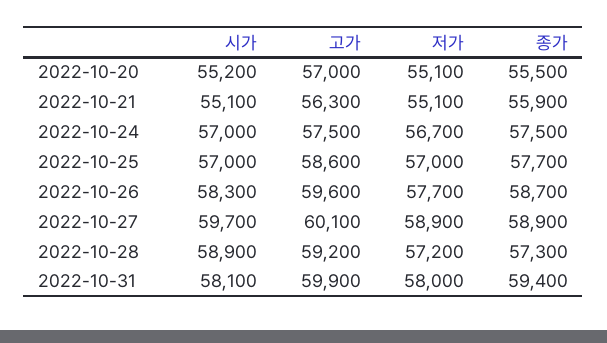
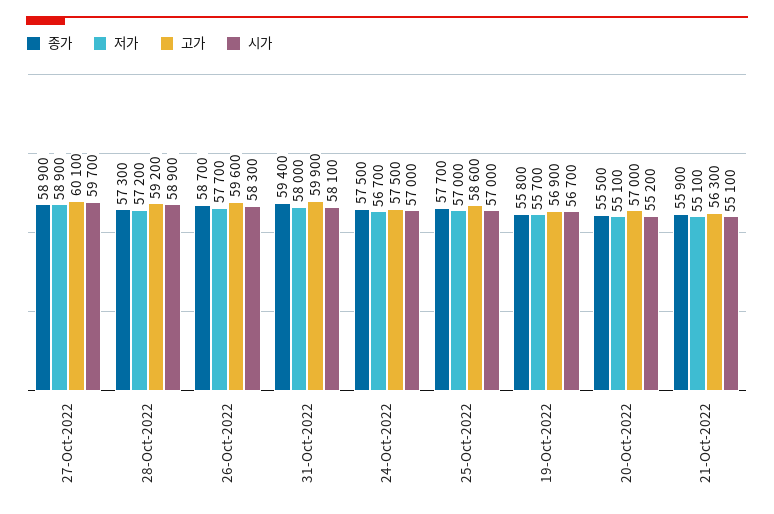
  {
    "시가": {
      "2022-10-20": 55200,
      "2022-10-21": 55100,
      "2022-10-24": 57000,
      "2022-10-25": 57000,
      "2022-10-26": 58300,
      "2022-10-27": 59700,
      "2022-10-28": 58900,
-     "2022-10-31": 58100
+     "2022-10-31": 58100,
+     "19-Oct-2022": 56700
    },
    "고가": {
      "2022-10-20": 57000,
      "2022-10-21": 56300,
      "2022-10-24": 57500,
      "2022-10-25": 58600,
      "2022-10-26": 59600,
      "2022-10-27": 60100,
      "2022-10-28": 59200,
-     "2022-10-31": 59900
+     "2022-10-31": 59900,
+     "19-Oct-2022": 56900
    },
    "저가": {
      "2022-10-20": 55100,
      "2022-10-21": 55100,
      "2022-10-24": 56700,
      "2022-10-25": 57000,
      "2022-10-26": 57700,
      "2022-10-27": 58900,
      "2022-10-28": 57200,
-     "2022-10-31": 58000
+     "2022-10-31": 58000,
+     "19-Oct-2022": 55700
    },
    "종가": {
      "2022-10-20": 55500,
      "2022-10-21": 55900,
      "2022-10-24": 57500,
      "2022-10-25": 57700,
      "2022-10-26": 58700,
      "2022-10-27": 58900,
      "2022-10-28": 57300,
-     "2022-10-31": 59400
+     "2022-10-31": 59400,
+     "19-Oct-2022": 55800
    }
  }

